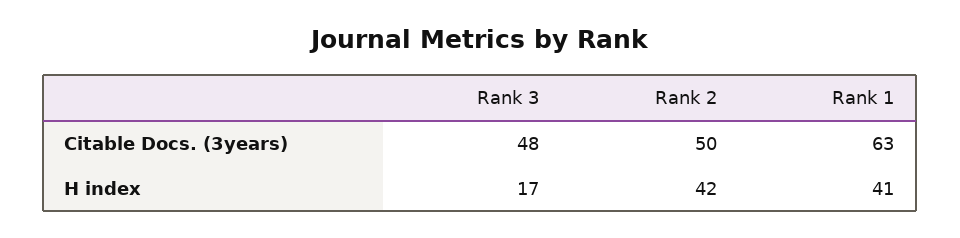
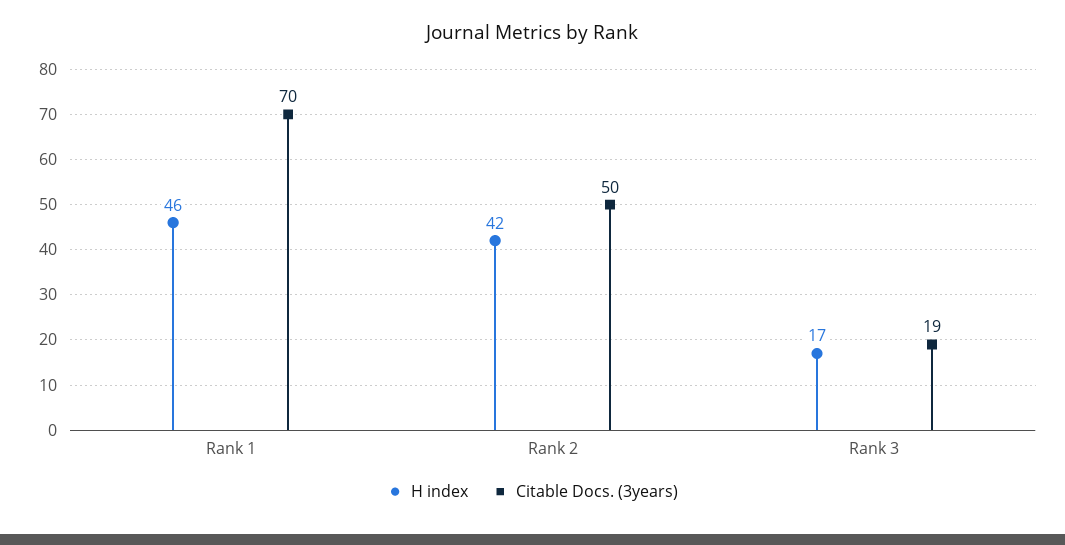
  {
    "Citable Docs. (3years)": {
-     "Rank 3": 48,
+     "Rank 3": 19,
      "Rank 2": 50,
-     "Rank 1": 63
+     "Rank 1": 70
    },
    "H index": {
      "Rank 3": 17,
      "Rank 2": 42,
-     "Rank 1": 41
+     "Rank 1": 46
    }
  }

